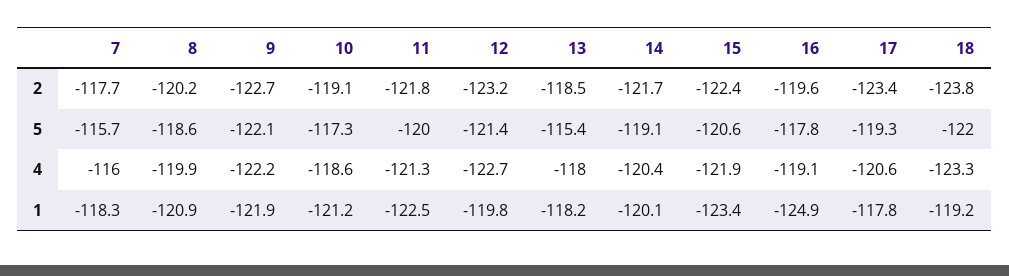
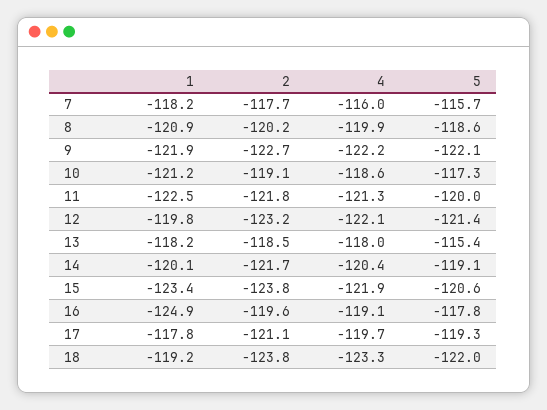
  {
    "7": {
      "2": -117.7,
      "5": -115.7,
      "4": -116,
-     "1": -118.3
+     "1": -118.2
    },
    "8": {
      "2": -120.2,
      "5": -118.6,
      "4": -119.9,
      "1": -120.9
    },
    "9": {
      "2": -122.7,
      "5": -122.1,
      "4": -122.2,
      "1": -121.9
    },
    "10": {
      "2": -119.1,
      "5": -117.3,
      "4": -118.6,
      "1": -121.2
    },
    "11": {
      "2": -121.8,
      "5": -120,
      "4": -121.3,
      "1": -122.5
    },
    "12": {
      "2": -123.2,
      "5": -121.4,
-     "4": -122.7,
+     "4": -122.1,
      "1": -119.8
    },
    "13": {
      "2": -118.5,
      "5": -115.4,
      "4": -118,
      "1": -118.2
    },
    "14": {
      "2": -121.7,
      "5": -119.1,
      "4": -120.4,
      "1": -120.1
    },
    "15": {
-     "2": -122.4,
+     "2": -123.8,
      "5": -120.6,
      "4": -121.9,
      "1": -123.4
    },
    "16": {
      "2": -119.6,
      "5": -117.8,
      "4": -119.1,
      "1": -124.9
    },
    "17": {
-     "2": -123.4,
+     "2": -121.1,
      "5": -119.3,
-     "4": -120.6,
+     "4": -119.7,
      "1": -117.8
    },
    "18": {
      "2": -123.8,
      "5": -122,
      "4": -123.3,
      "1": -119.2
    }
  }

